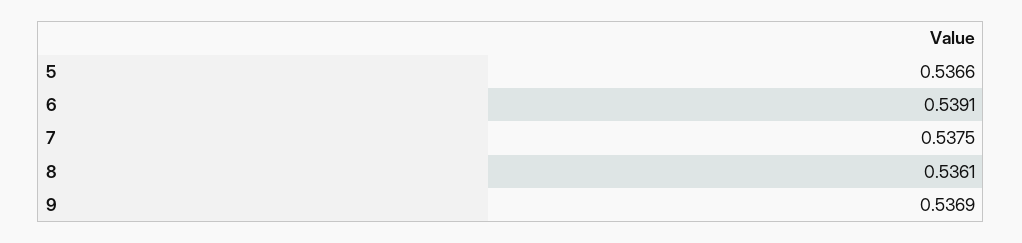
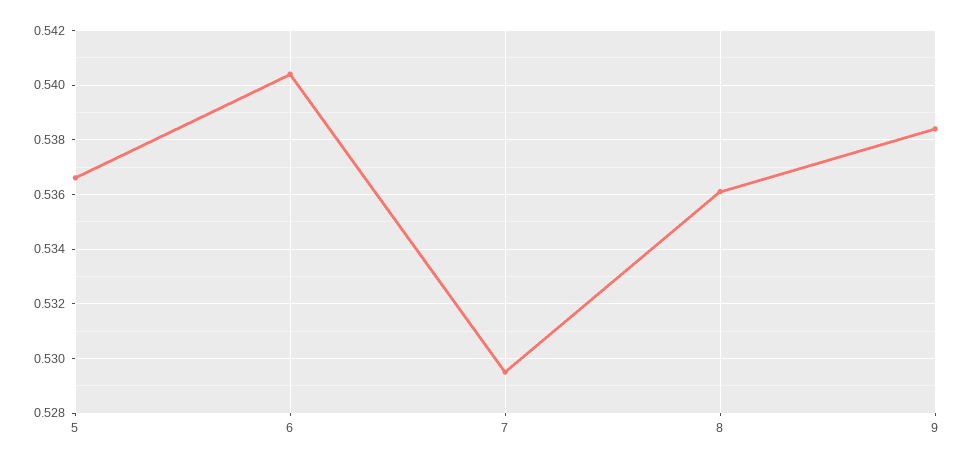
  {
    "5": 0.5366,
-   "6": 0.5391,
+   "6": 0.5405,
-   "7": 0.5375,
+   "7": 0.5295,
    "8": 0.5361,
-   "9": 0.5369
+   "9": 0.5385
  }

